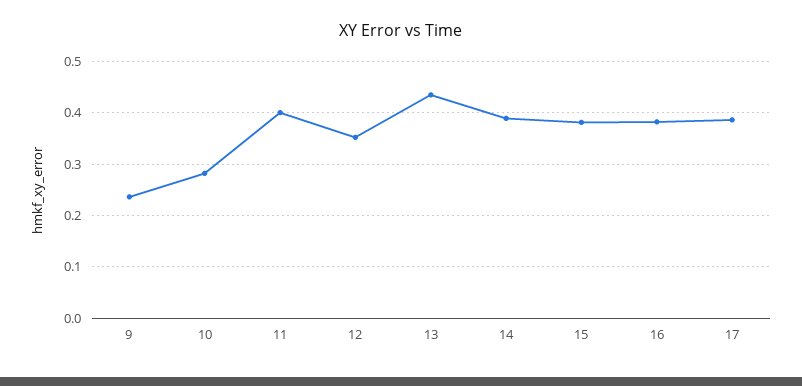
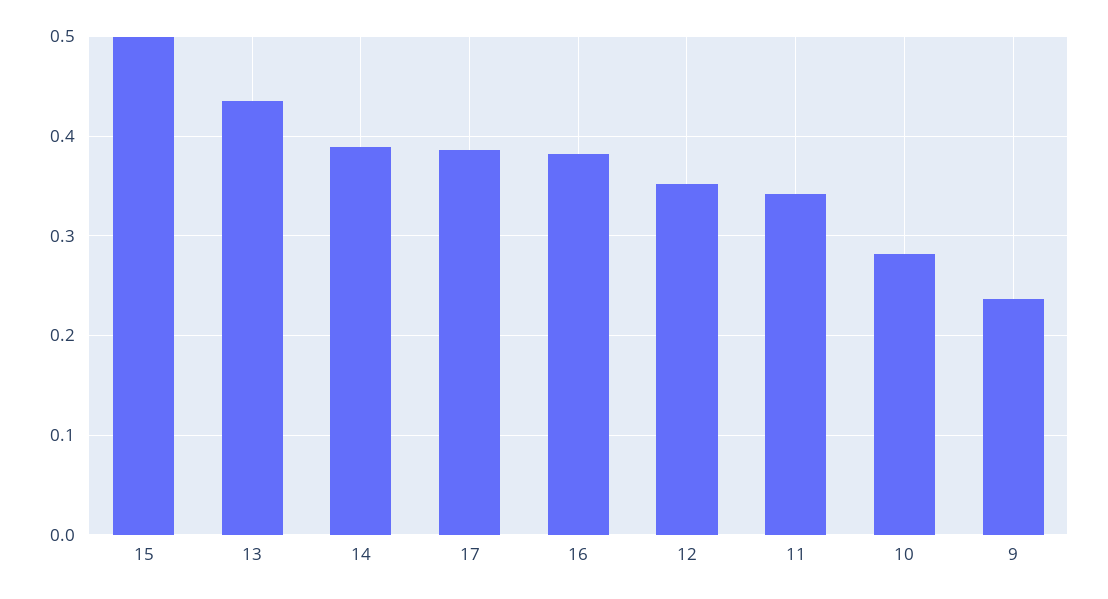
  {
    "9": 0.24,
    "10": 0.28,
-   "11": 0.4,
+   "11": 0.34,
    "12": 0.35,
    "13": 0.44,
    "14": 0.39,
-   "15": 0.38,
+   "15": 0.5,
    "16": 0.38,
    "17": 0.39
  }

